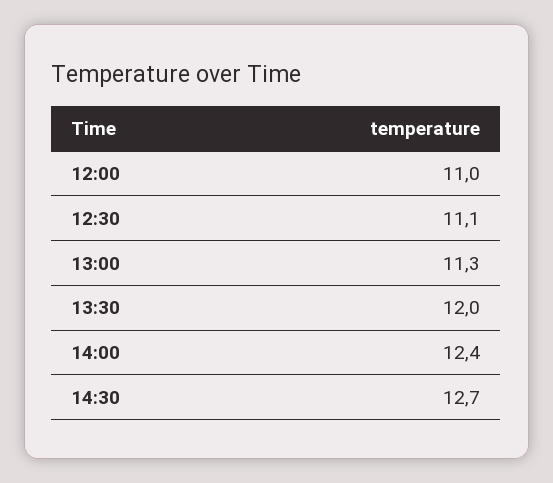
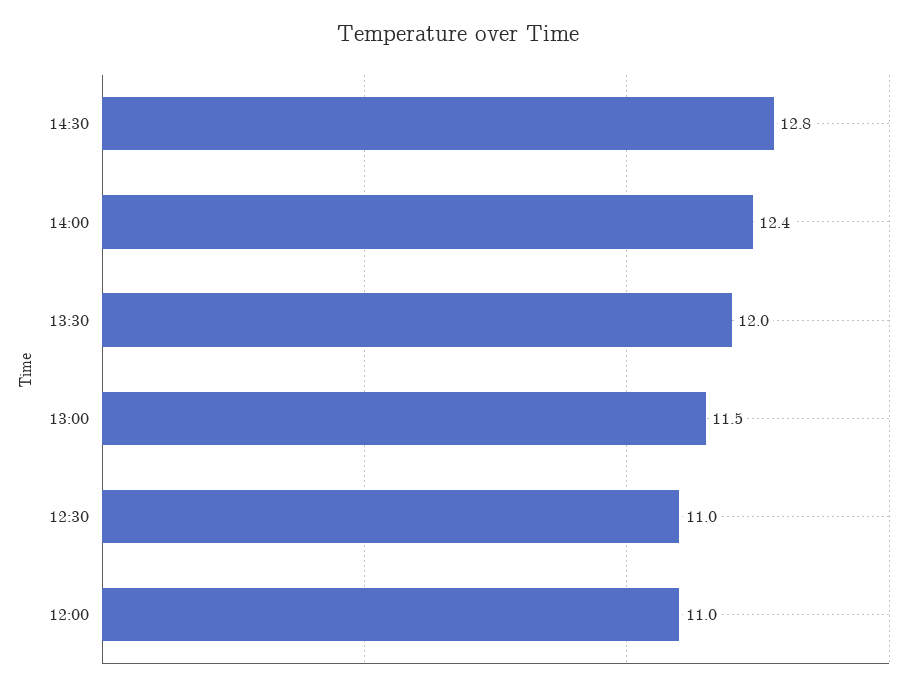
  {
    "12:00": 11,
-   "12:30": 11.1,
+   "12:30": 11,
-   "13:00": 11.3,
+   "13:00": 11.5,
    "13:30": 12,
    "14:00": 12.4,
-   "14:30": 12.7
+   "14:30": 12.8
  }

